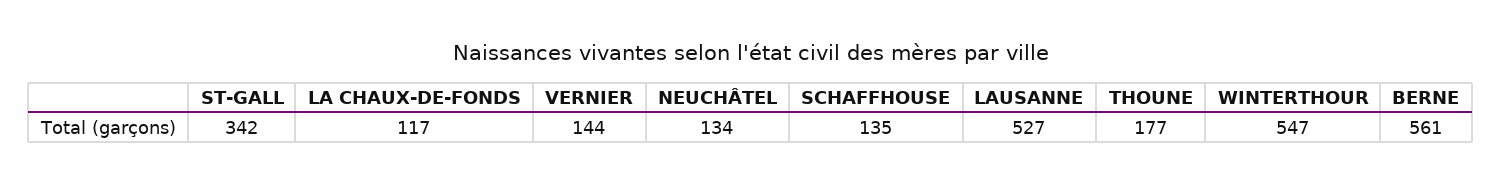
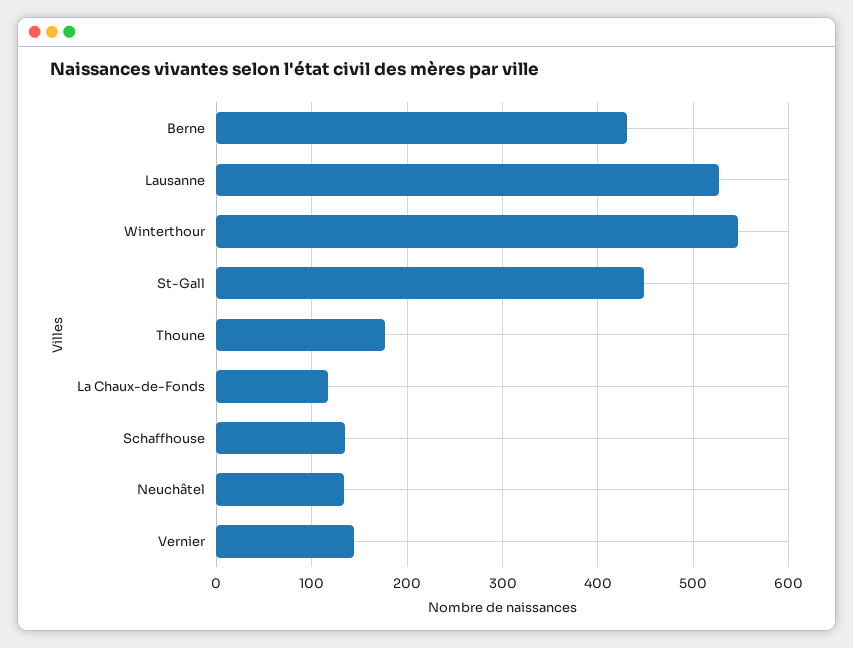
  {
-   "ST-GALL": 342,
+   "ST-GALL": 450,
    "LA CHAUX-DE-FONDS": 117,
    "VERNIER": 144,
    "NEUCHÂTEL": 134,
    "SCHAFFHOUSE": 135,
    "LAUSANNE": 527,
    "THOUNE": 177,
    "WINTERTHOUR": 547,
-   "BERNE": 561
+   "BERNE": 430
  }

